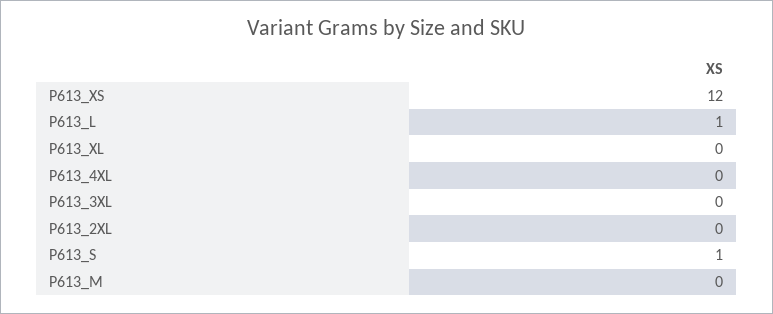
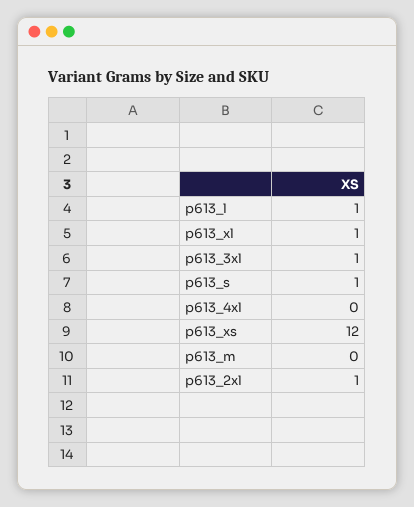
  {
    "P613_XS": 12,
    "P613_L": 1,
-   "P613_XL": 0,
+   "P613_XL": 1,
    "P613_4XL": 0,
-   "P613_3XL": 0,
+   "P613_3XL": 1,
-   "P613_2XL": 0,
+   "P613_2XL": 1,
    "P613_S": 1,
    "P613_M": 0
  }

